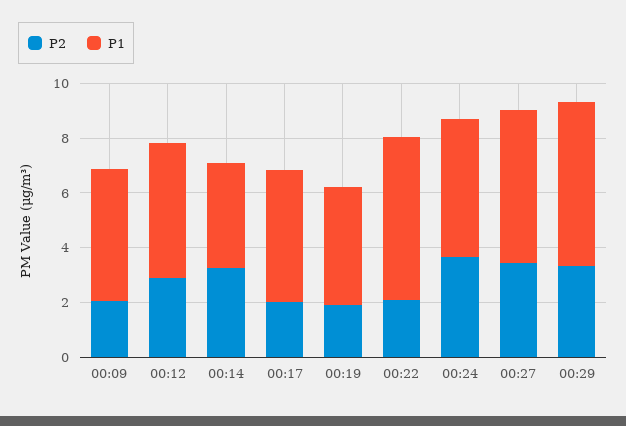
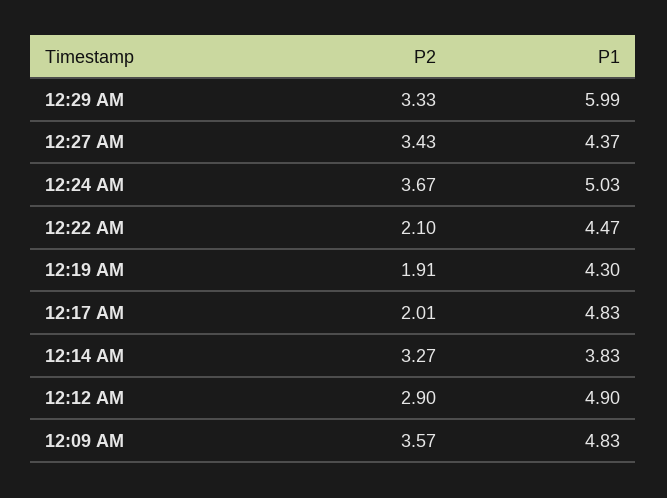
  {
    "P2": {
-     "00:09": 2,
+     "00:09": 3.57,
      "00:12": 2.9,
      "00:14": 3.27,
      "00:17": 2.01,
      "00:19": 1.91,
      "00:22": 2.1,
      "00:24": 3.67,
      "00:27": 3.43,
      "00:29": 3.33
    },
    "P1": {
      "00:09": 4.83,
      "00:12": 4.9,
      "00:14": 3.83,
      "00:17": 4.83,
      "00:19": 4.3,
-     "00:22": 6,
+     "00:22": 4.47,
      "00:24": 5.03,
-     "00:27": 5.5,
+     "00:27": 4.37,
      "00:29": 5.99
    }
  }

